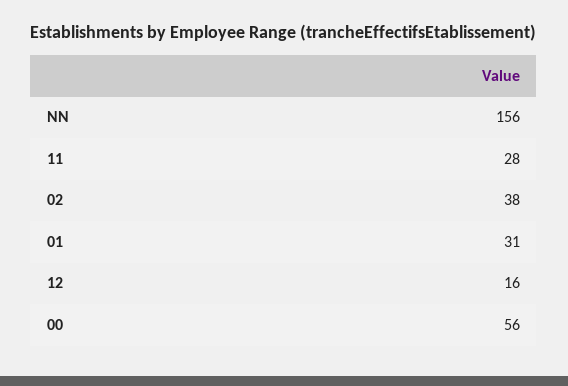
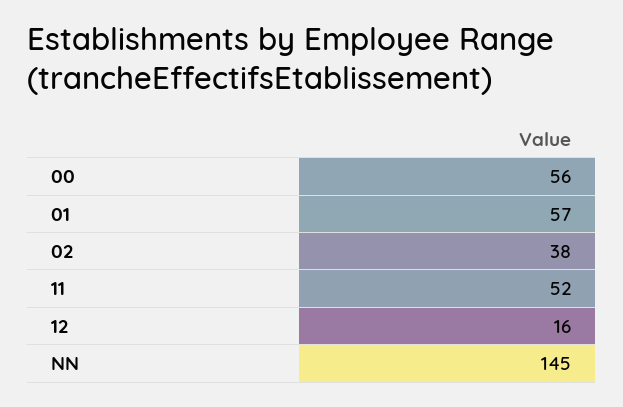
  {
-   "NN": 156,
+   "NN": 145,
-   "11": 28,
+   "11": 52,
    "02": 38,
-   "01": 31,
+   "01": 57,
    "12": 16,
    "00": 56
  }

